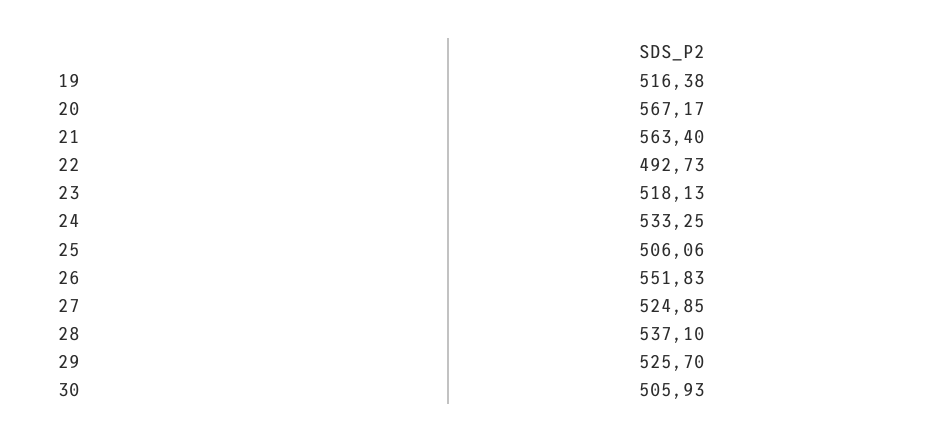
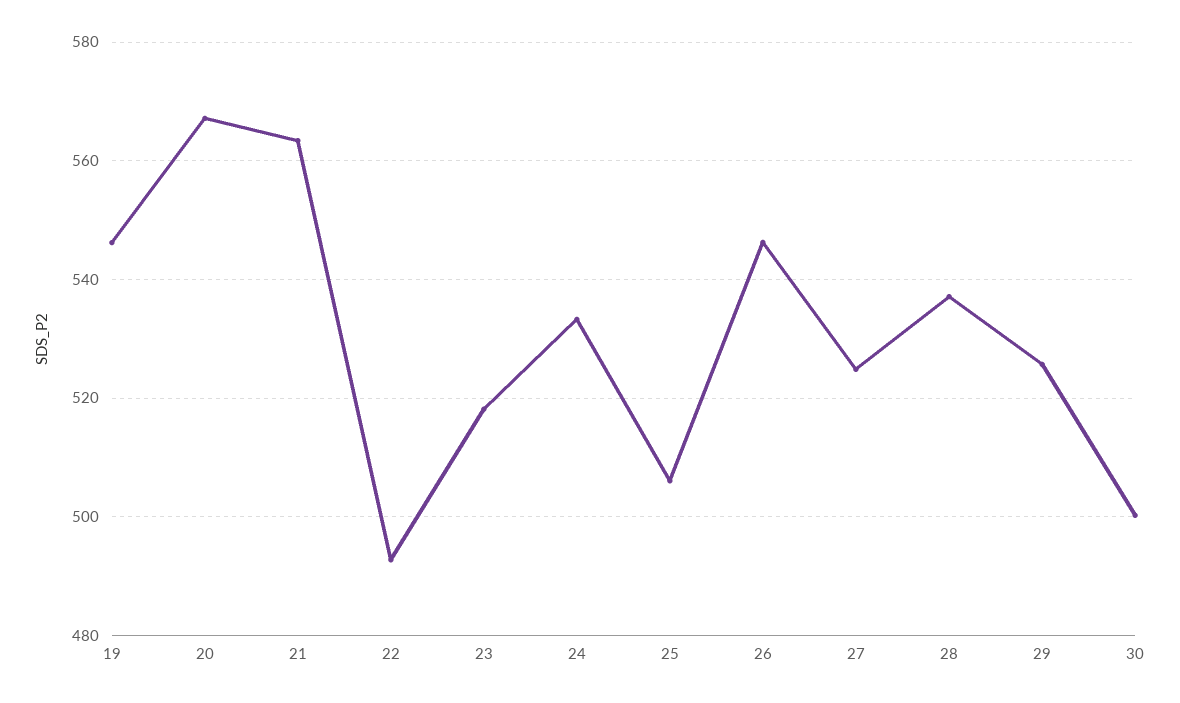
  {
-   "19": 516.38,
+   "19": 546,
    "20": 567.17,
    "21": 563.4,
    "22": 492.73,
    "23": 518.13,
    "24": 533.25,
    "25": 506.06,
-   "26": 551.83,
+   "26": 546,
    "27": 524.85,
    "28": 537.1,
    "29": 525.7,
-   "30": 505.93
+   "30": 500
  }

